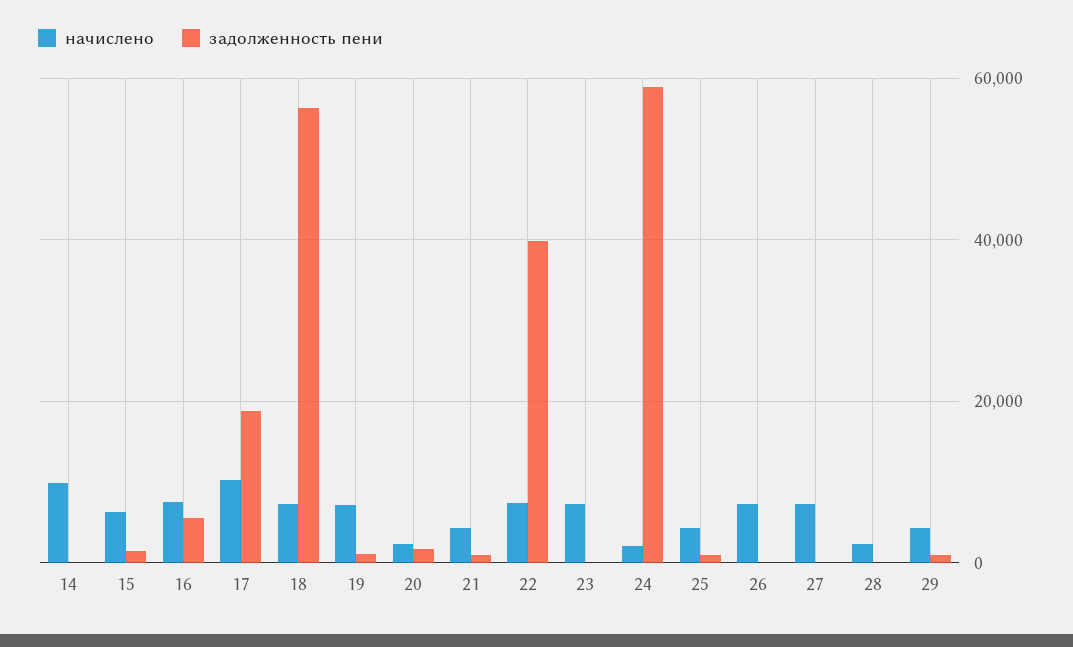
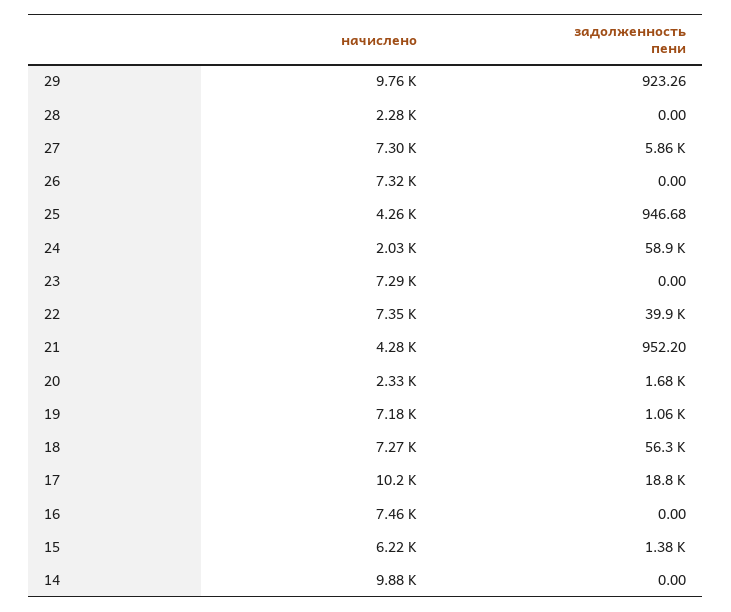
  {
    "начислено": {
      "14": 9880,
      "15": 6220,
      "16": 7460,
      "17": 10200,
      "18": 7270,
      "19": 7180,
      "20": 2330,
      "21": 4280,
      "22": 7350,
      "23": 7290,
      "24": 2030,
      "25": 4260,
      "26": 7320,
      "27": 7300,
      "28": 2280,
-     "29": 4000
+     "29": 9760
    },
    "задолженность пени": {
      "14": 0,
      "15": 1380,
-     "16": 6000,
+     "16": 0,
      "17": 18800,
      "18": 56300,
      "19": 1060,
      "20": 1680,
      "21": 952.2,
      "22": 39900,
      "23": 0,
      "24": 58900,
      "25": 946.68,
      "26": 0,
-     "27": 0,
+     "27": 5860,
      "28": 0,
      "29": 923.26
    }
  }

